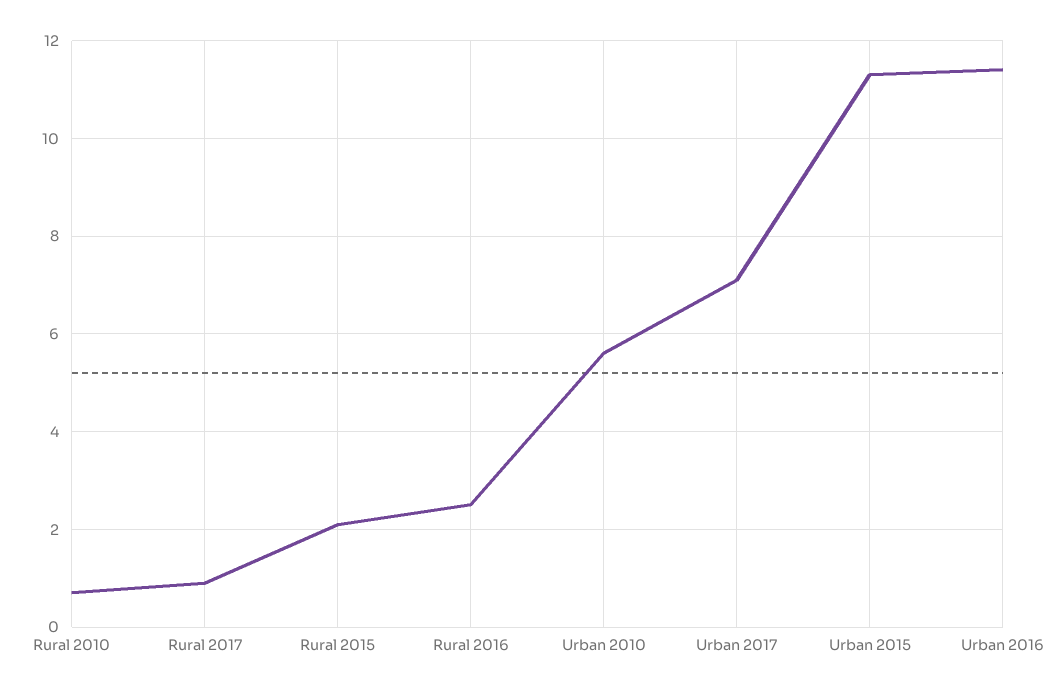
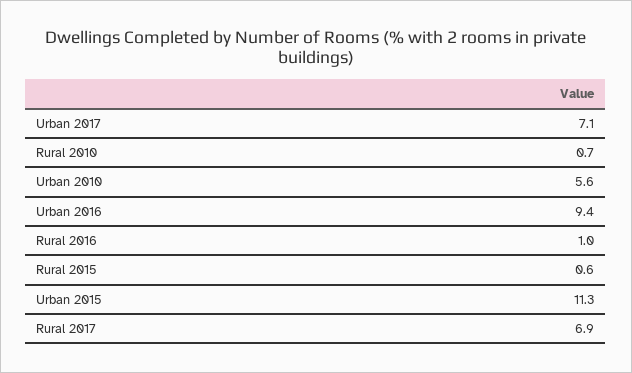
  {
    "Rural 2010": 0.7,
-   "Rural 2017": 1,
+   "Rural 2017": 6.9,
-   "Rural 2015": 2,
+   "Rural 2015": 0.6,
-   "Rural 2016": 2.5,
+   "Rural 2016": 1,
    "Urban 2010": 5.6,
    "Urban 2017": 7.1,
    "Urban 2015": 11.3,
-   "Urban 2016": 11.5
+   "Urban 2016": 9.4
  }

